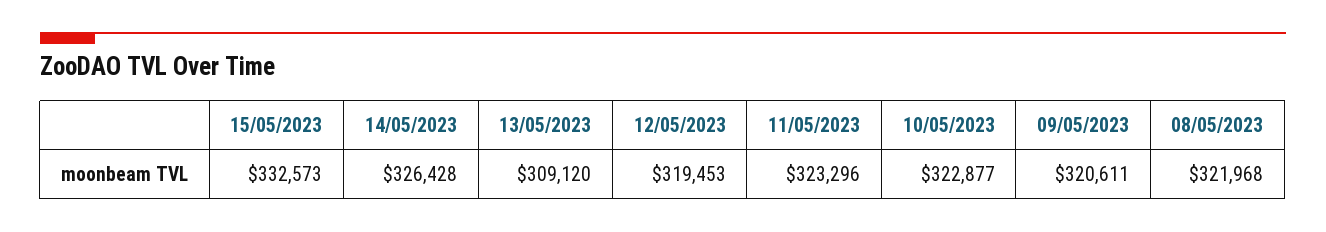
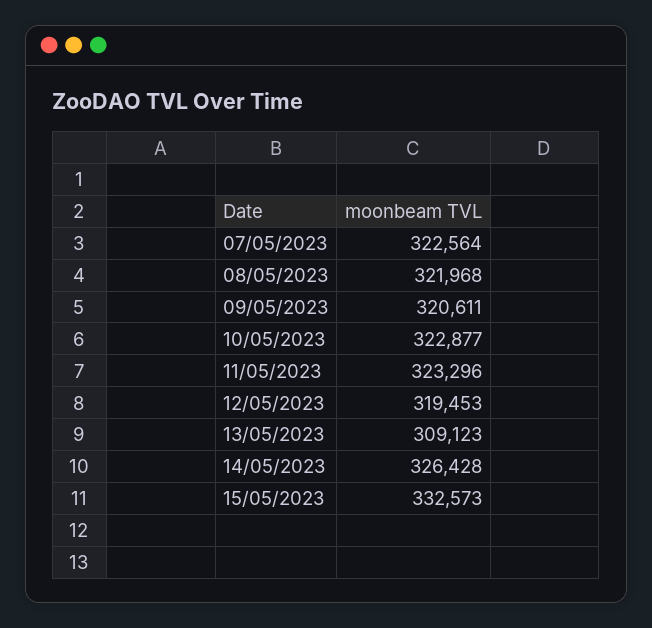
  {
    "15/05/2023": 332573,
    "14/05/2023": 326428,
-   "13/05/2023": 309120,
+   "13/05/2023": 309123,
    "12/05/2023": 319453,
    "11/05/2023": 323296,
    "10/05/2023": 322877,
    "09/05/2023": 320611,
-   "08/05/2023": 321968
+   "08/05/2023": 321968,
+   "07/05/2023": 322564
  }

